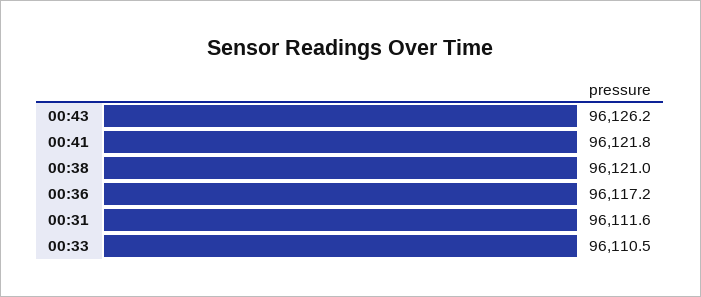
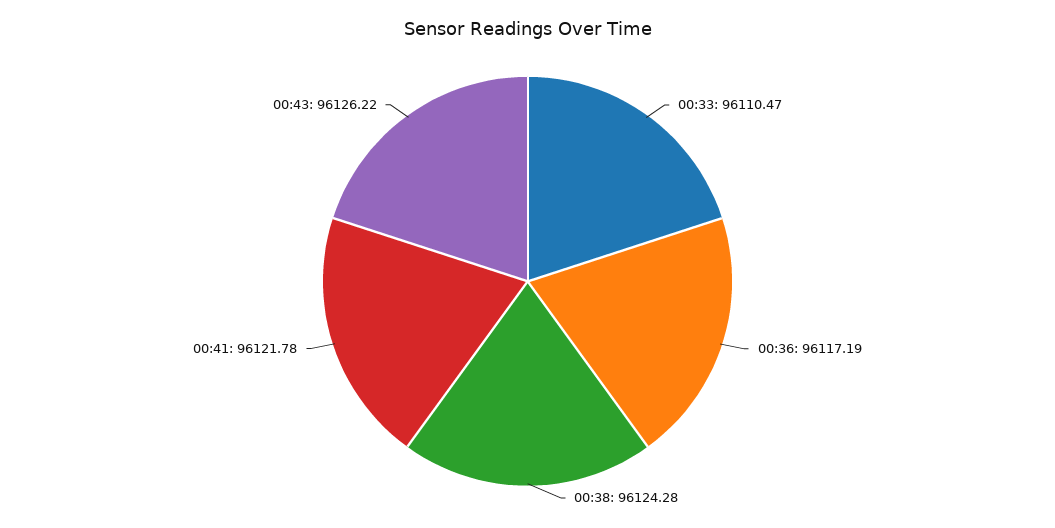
  {
    "00:43": 96126.22,
    "00:41": 96121.78,
-   "00:38": 96121,
+   "00:38": 96124.28,
    "00:36": 96117.19,
-   "00:31": 96111.6,
    "00:33": 96110.47
  }

